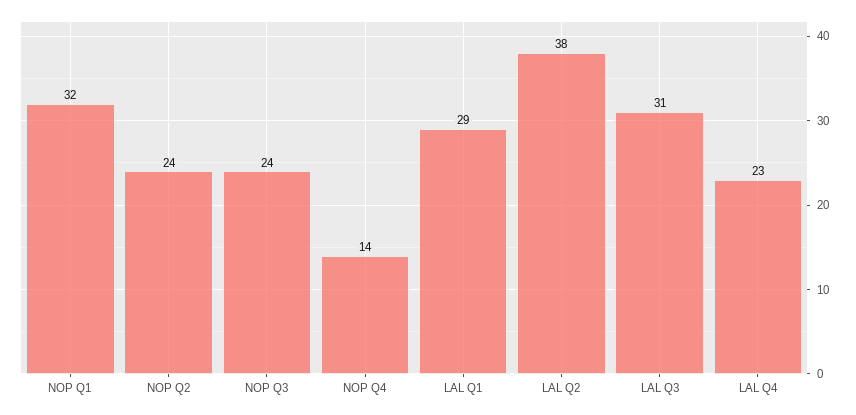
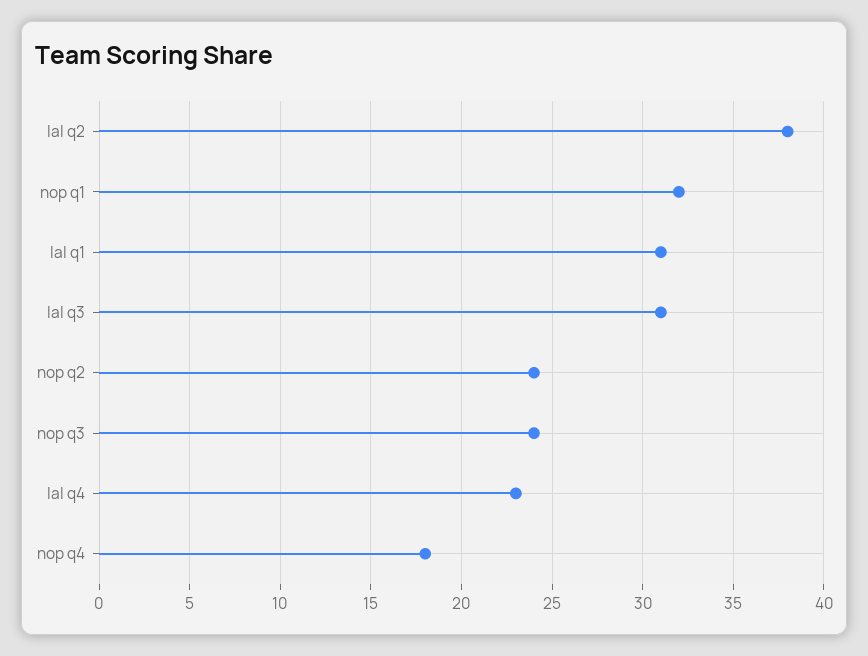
  {
    "NOP Q1": 32,
    "NOP Q2": 24,
    "NOP Q3": 24,
-   "NOP Q4": 14,
+   "NOP Q4": 18,
-   "LAL Q1": 29,
+   "LAL Q1": 31,
    "LAL Q2": 38,
    "LAL Q3": 31,
    "LAL Q4": 23
  }

